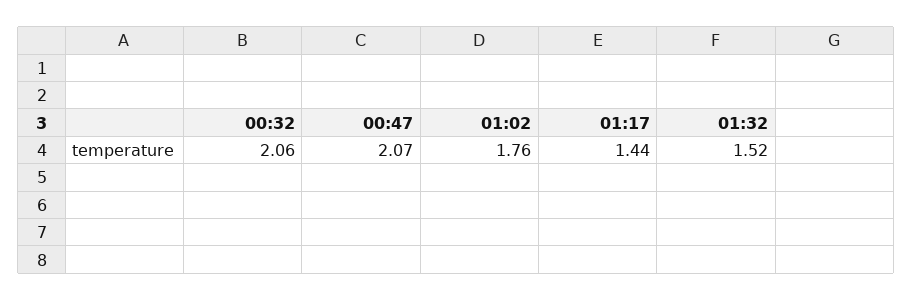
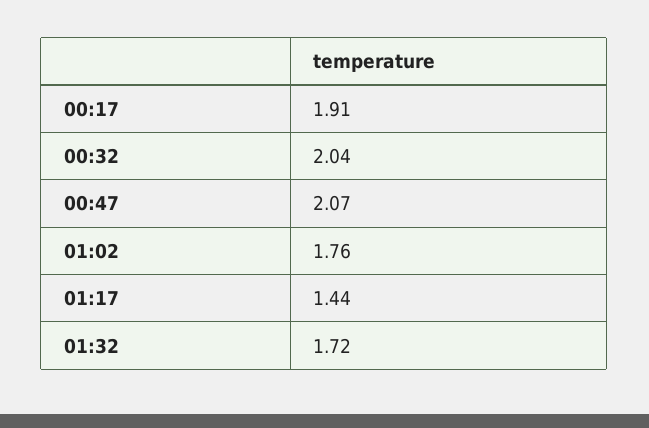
  {
-   "00:32": 2.06,
+   "00:32": 2.04,
    "00:47": 2.07,
    "01:02": 1.76,
    "01:17": 1.44,
-   "01:32": 1.52
+   "01:32": 1.72,
+   "00:17": 1.91
  }

